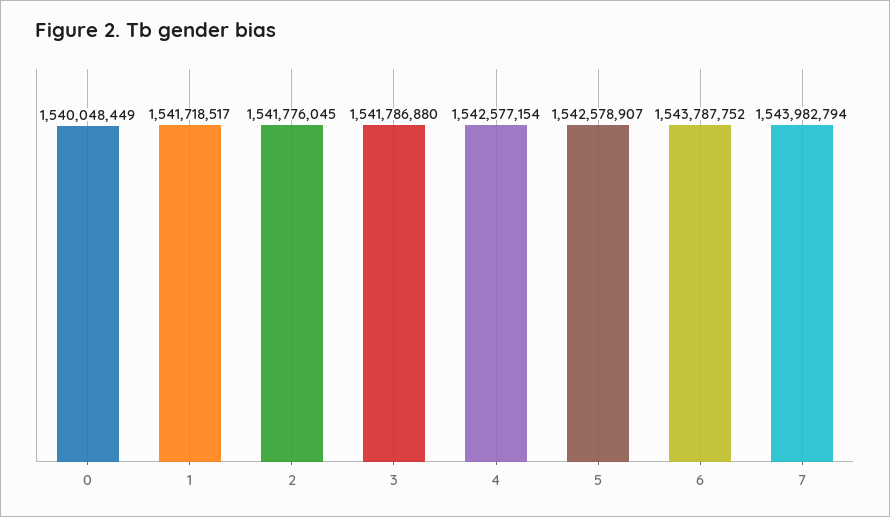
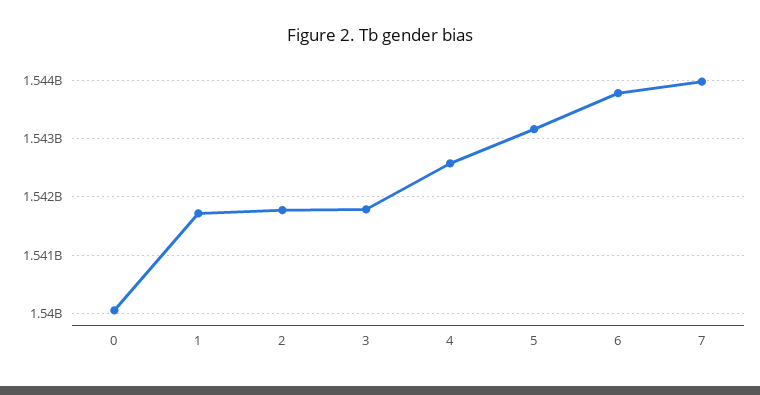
  {
    "0": 1540048449,
    "1": 1541718517,
    "2": 1541776045,
    "3": 1541786880,
    "4": 1542577154,
-   "5": 1542578907,
+   "5": 1543200000,
    "6": 1543787752,
    "7": 1543982794
  }

